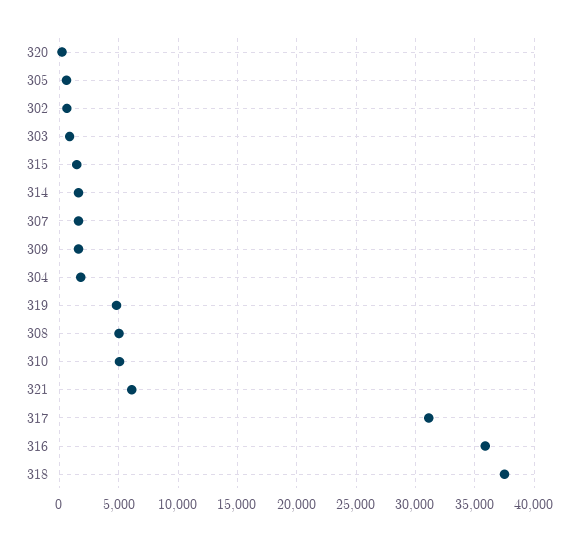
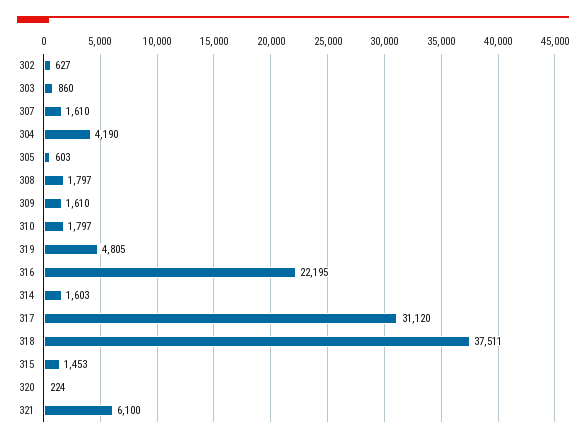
  {
    "320": 224,
    "305": 603,
    "302": 627,
    "303": 860,
    "315": 1453,
    "314": 1603,
    "307": 1610,
    "309": 1610,
-   "304": 2000,
+   "304": 4190,
    "319": 4805,
-   "308": 5000,
+   "308": 1797,
-   "310": 5000,
+   "310": 1797,
    "321": 6100,
    "317": 31120,
-   "316": 36000,
+   "316": 22195,
    "318": 37511
  }

